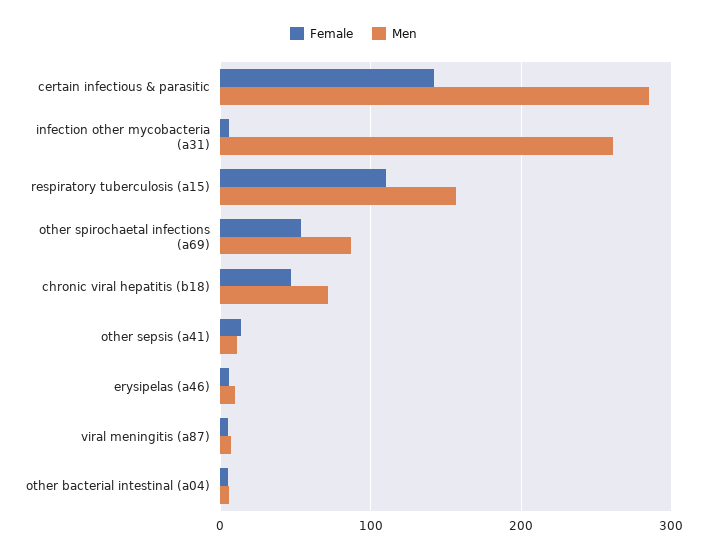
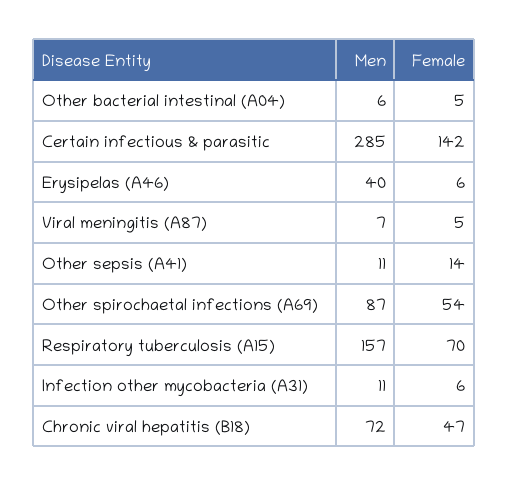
  {
    "Female": {
      "certain infectious & parasitic": 142,
      "infection other mycobacteria (a31)": 6,
-     "respiratory tuberculosis (a15)": 110,
+     "respiratory tuberculosis (a15)": 70,
      "other spirochaetal infections (a69)": 54,
      "chronic viral hepatitis (b18)": 47,
      "other sepsis (a41)": 14,
      "erysipelas (a46)": 6,
      "viral meningitis (a87)": 5,
      "other bacterial intestinal (a04)": 5
    },
    "Men": {
      "certain infectious & parasitic": 285,
-     "infection other mycobacteria (a31)": 260,
+     "infection other mycobacteria (a31)": 11,
      "respiratory tuberculosis (a15)": 157,
      "other spirochaetal infections (a69)": 87,
      "chronic viral hepatitis (b18)": 72,
      "other sepsis (a41)": 11,
-     "erysipelas (a46)": 10,
+     "erysipelas (a46)": 40,
      "viral meningitis (a87)": 7,
      "other bacterial intestinal (a04)": 6
    }
  }

